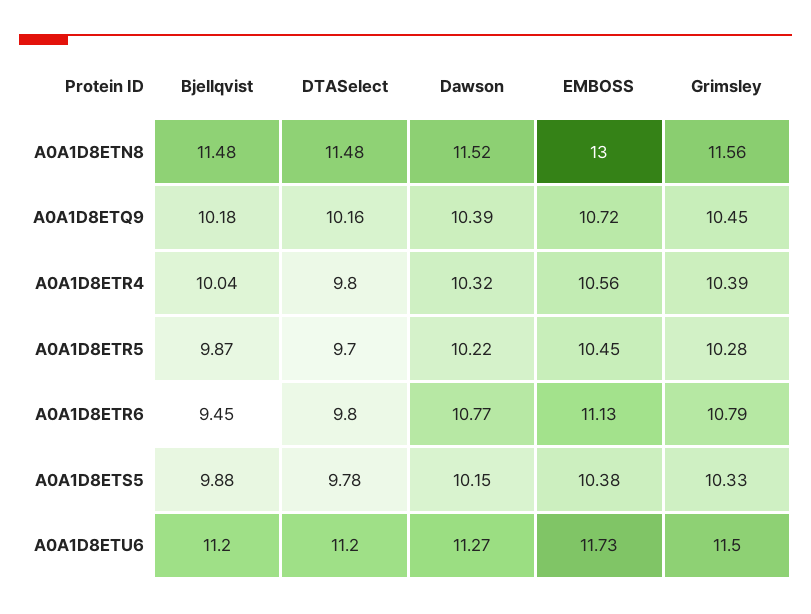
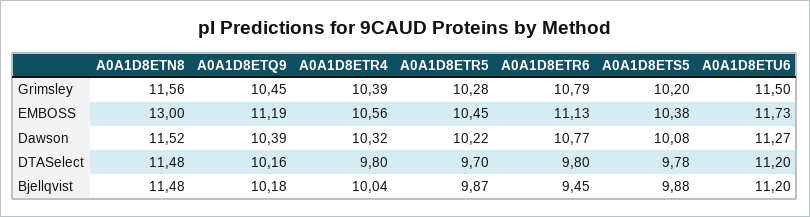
  {
    "Bjellqvist": {
      "A0A1D8ETN8": 11.48,
      "A0A1D8ETQ9": 10.18,
      "A0A1D8ETR4": 10.04,
      "A0A1D8ETR5": 9.87,
      "A0A1D8ETR6": 9.45,
      "A0A1D8ETS5": 9.88,
      "A0A1D8ETU6": 11.2
    },
    "DTASelect": {
      "A0A1D8ETN8": 11.48,
      "A0A1D8ETQ9": 10.16,
      "A0A1D8ETR4": 9.8,
      "A0A1D8ETR5": 9.7,
      "A0A1D8ETR6": 9.8,
      "A0A1D8ETS5": 9.78,
      "A0A1D8ETU6": 11.2
    },
    "Dawson": {
      "A0A1D8ETN8": 11.52,
      "A0A1D8ETQ9": 10.39,
      "A0A1D8ETR4": 10.32,
      "A0A1D8ETR5": 10.22,
      "A0A1D8ETR6": 10.77,
-     "A0A1D8ETS5": 10.15,
+     "A0A1D8ETS5": 10.08,
      "A0A1D8ETU6": 11.27
    },
    "EMBOSS": {
      "A0A1D8ETN8": 13,
-     "A0A1D8ETQ9": 10.72,
+     "A0A1D8ETQ9": 11.19,
      "A0A1D8ETR4": 10.56,
      "A0A1D8ETR5": 10.45,
      "A0A1D8ETR6": 11.13,
      "A0A1D8ETS5": 10.38,
      "A0A1D8ETU6": 11.73
    },
    "Grimsley": {
      "A0A1D8ETN8": 11.56,
      "A0A1D8ETQ9": 10.45,
      "A0A1D8ETR4": 10.39,
      "A0A1D8ETR5": 10.28,
      "A0A1D8ETR6": 10.79,
-     "A0A1D8ETS5": 10.33,
+     "A0A1D8ETS5": 10.2,
      "A0A1D8ETU6": 11.5
    }
  }

